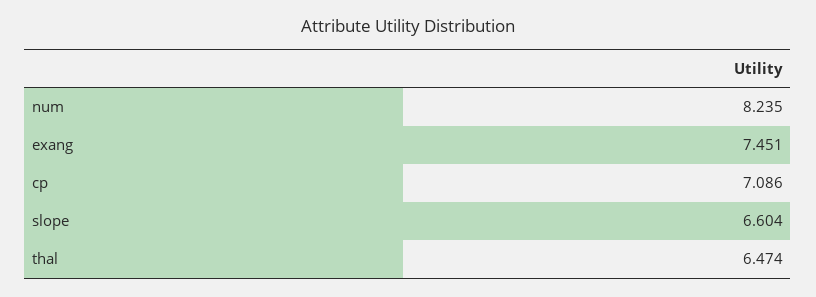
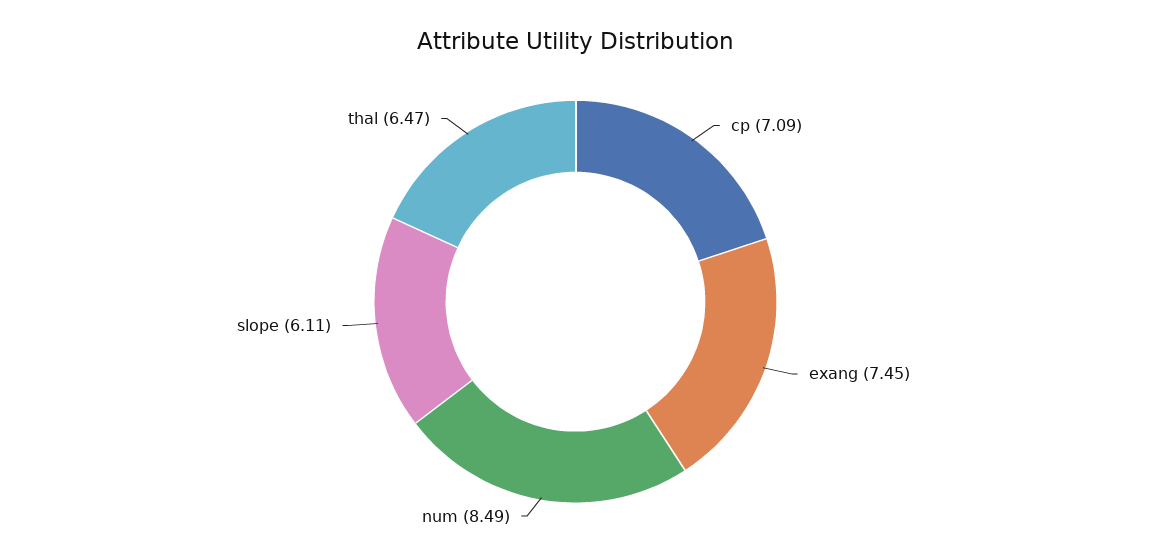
  {
-   "num": 8.235,
+   "num": 8.49,
    "exang": 7.451,
    "cp": 7.086,
-   "slope": 6.604,
+   "slope": 6.11,
    "thal": 6.474
  }

